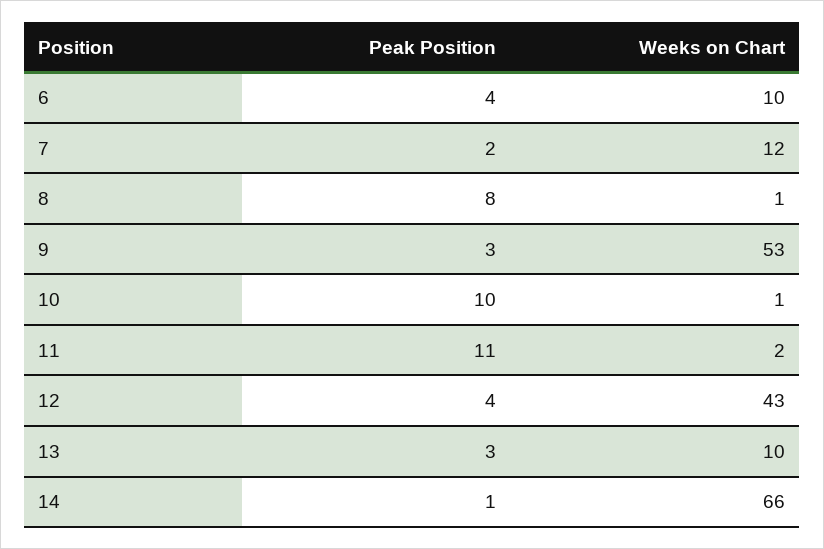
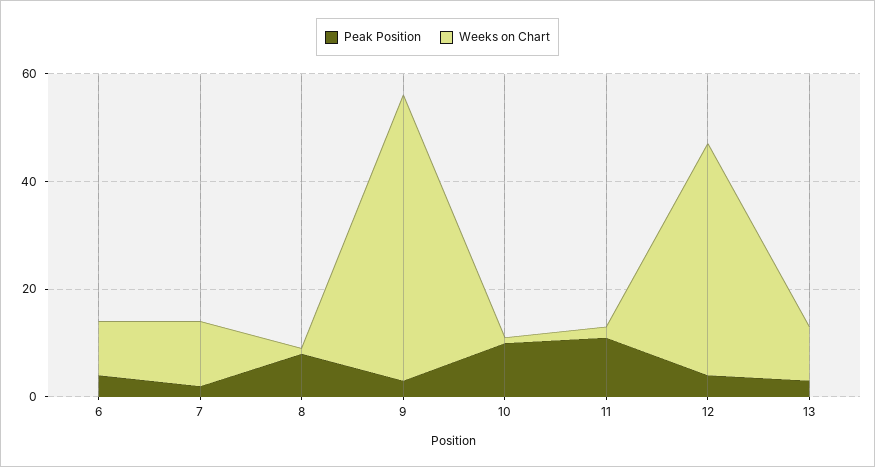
  {
    "Peak Position": {
      "6": 4,
      "7": 2,
      "8": 8,
      "9": 3,
      "10": 10,
      "11": 11,
      "12": 4,
-     "13": 3,
+     "13": 3
-     "14": 1
    },
    "Weeks on Chart": {
      "6": 10,
      "7": 12,
      "8": 1,
      "9": 53,
      "10": 1,
      "11": 2,
      "12": 43,
-     "13": 10,
+     "13": 10
-     "14": 66
    }
  }

